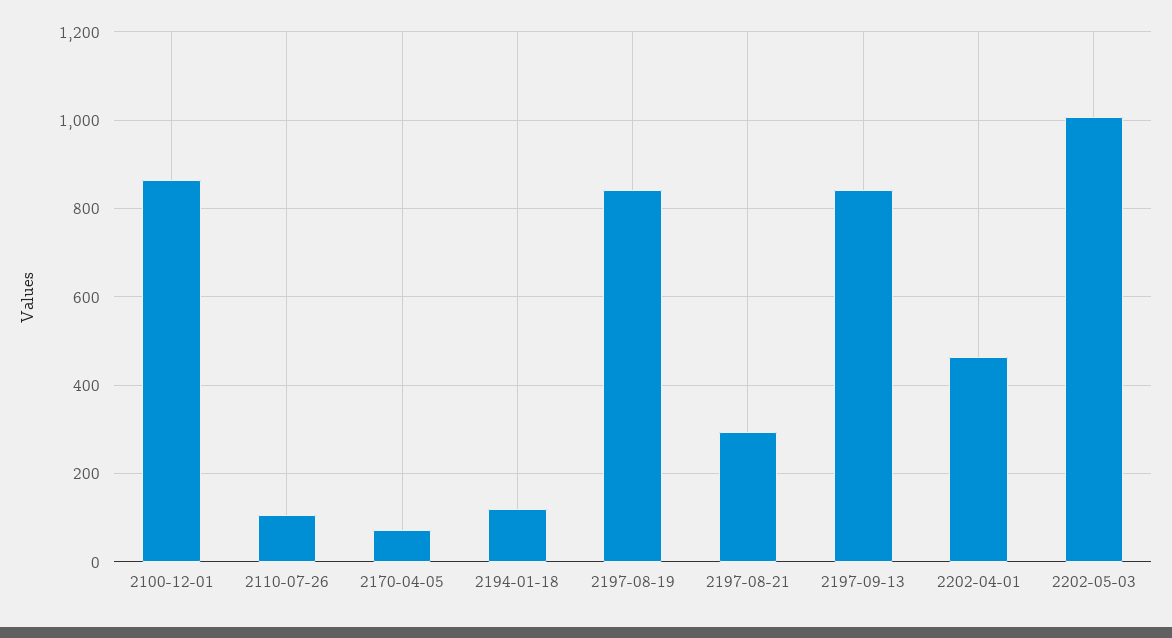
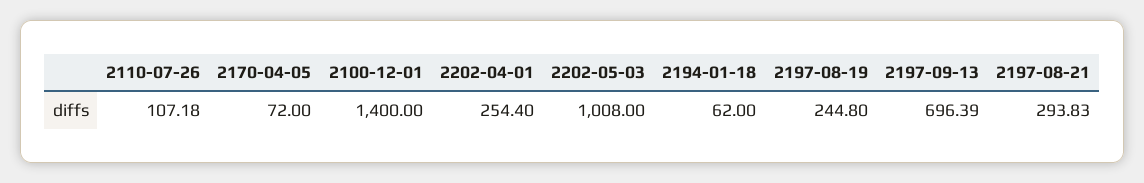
  {
-   "2100-12-01": 860,
+   "2100-12-01": 1400,
    "2110-07-26": 107.18,
    "2170-04-05": 72,
-   "2194-01-18": 120,
+   "2194-01-18": 62,
-   "2197-08-19": 840,
+   "2197-08-19": 244.8,
    "2197-08-21": 293.83,
-   "2197-09-13": 840,
+   "2197-09-13": 696.39,
-   "2202-04-01": 460,
+   "2202-04-01": 254.4,
    "2202-05-03": 1008
  }

